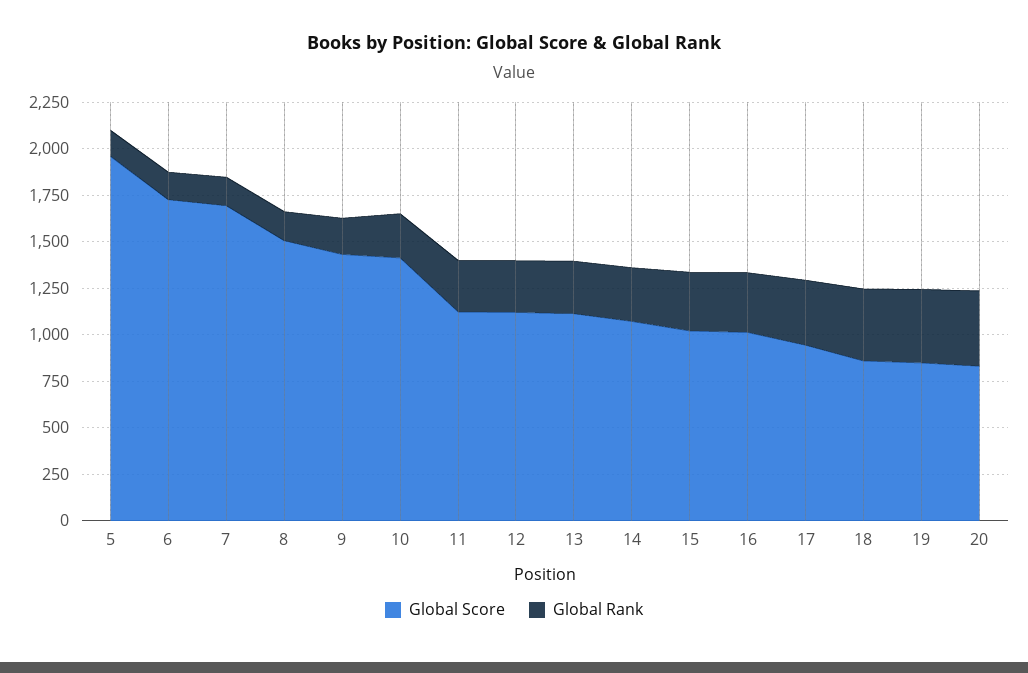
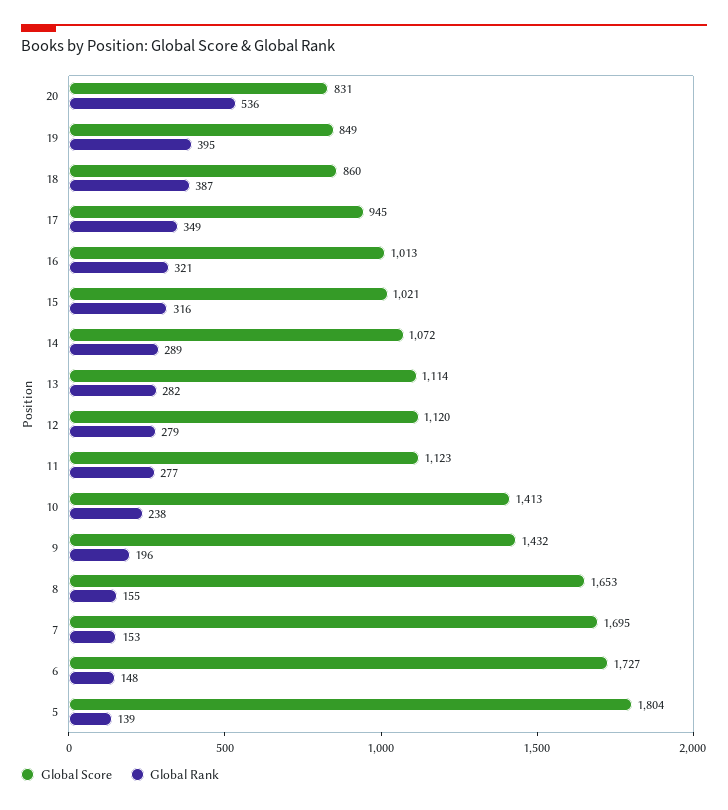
  {
    "Global Score": {
-     "5": 1950,
+     "5": 1804,
      "6": 1727,
      "7": 1695,
-     "8": 1500,
+     "8": 1653,
      "9": 1432,
      "10": 1413,
      "11": 1123,
      "12": 1120,
      "13": 1114,
      "14": 1072,
      "15": 1021,
      "16": 1013,
      "17": 945,
      "18": 860,
      "19": 849,
      "20": 831
    },
    "Global Rank": {
      "5": 139,
      "6": 148,
      "7": 153,
      "8": 155,
      "9": 196,
      "10": 238,
      "11": 277,
      "12": 279,
      "13": 282,
      "14": 289,
      "15": 316,
      "16": 321,
      "17": 349,
      "18": 387,
      "19": 395,
-     "20": 400
+     "20": 536
    }
  }

